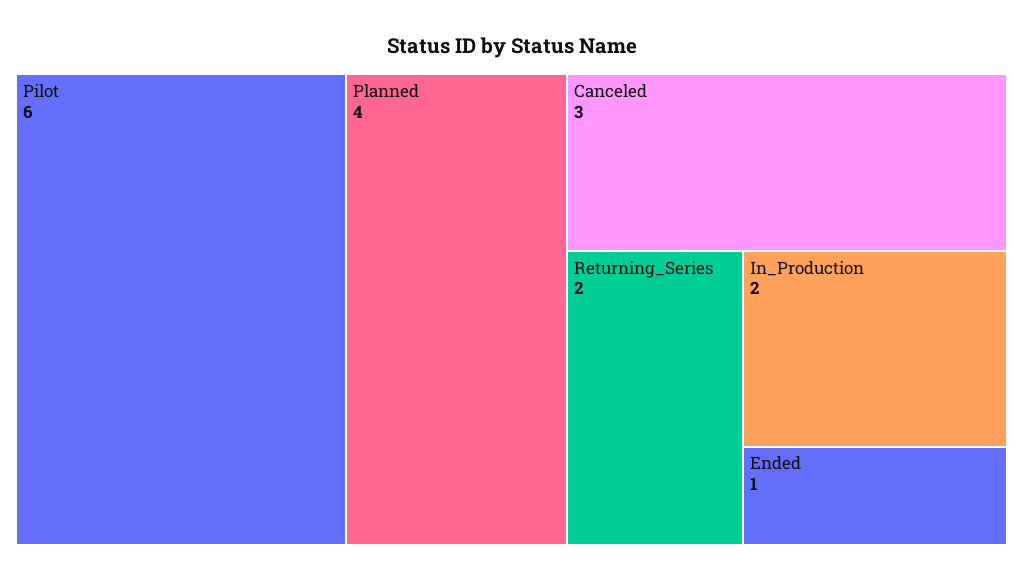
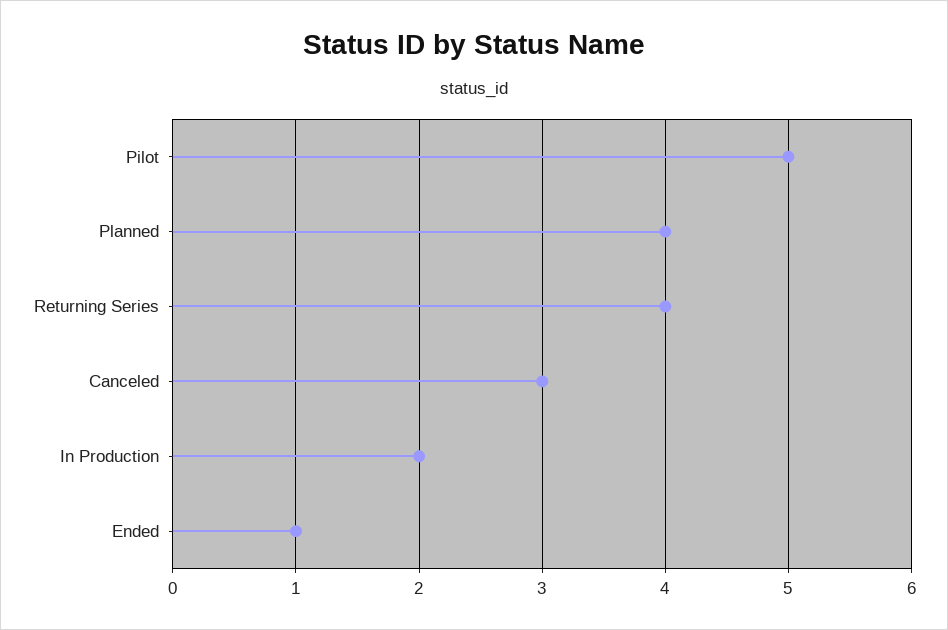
  {
-   "Pilot": 6,
+   "Pilot": 5,
    "Planned": 4,
    "Canceled": 3,
-   "Returning_Series": 2,
+   "Returning_Series": 4,
    "In_Production": 2,
    "Ended": 1
  }

